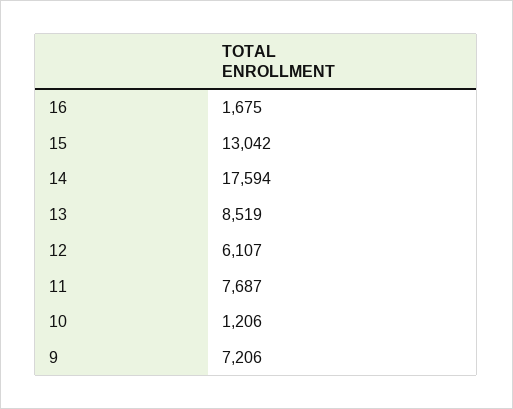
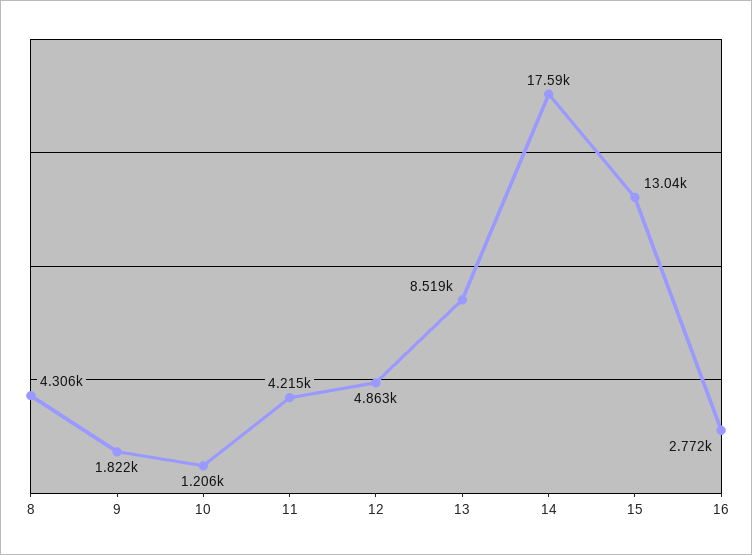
  {
-   "16": 1675,
+   "16": 2772,
    "15": 13042,
    "14": 17594,
    "13": 8519,
-   "12": 6107,
+   "12": 4863,
-   "11": 7687,
+   "11": 4215,
    "10": 1206,
-   "9": 7206
+   "9": 1822,
+   "8": 4306
  }

